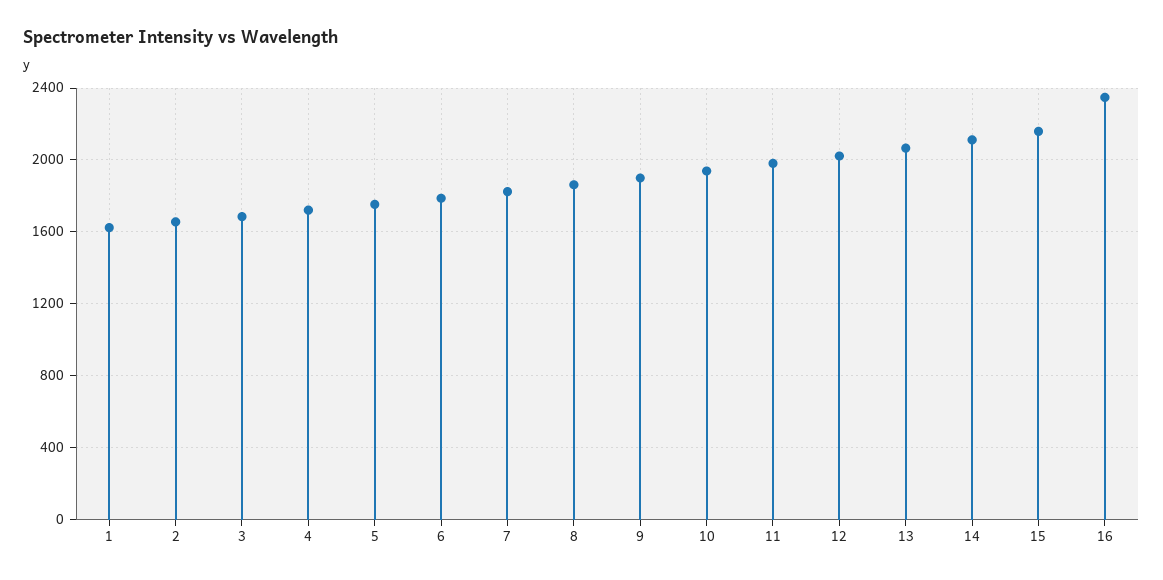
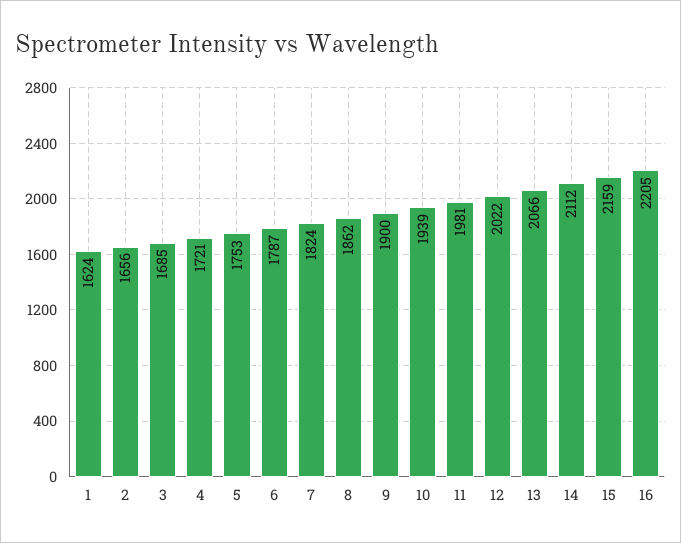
  {
    "1": 1624,
    "2": 1656,
    "3": 1685,
    "4": 1721,
    "5": 1753,
    "6": 1787,
    "7": 1824,
    "8": 1862,
    "9": 1900,
    "10": 1939,
    "11": 1981,
    "12": 2022,
    "13": 2066,
    "14": 2112,
    "15": 2159,
-   "16": 2350
+   "16": 2205
  }

